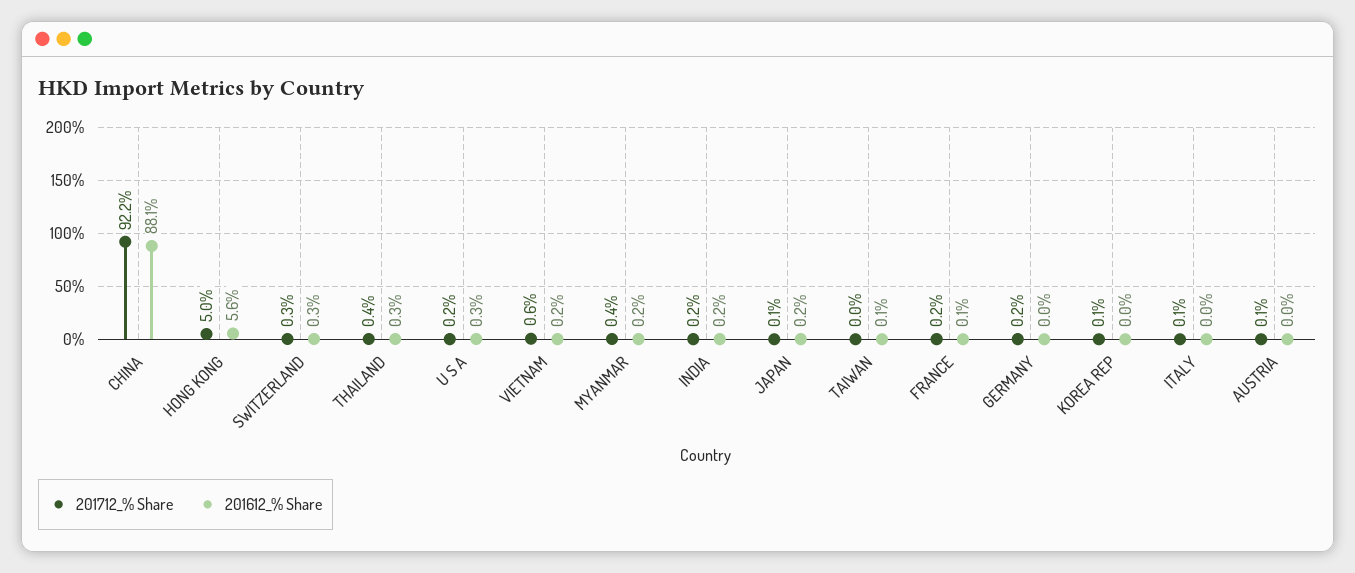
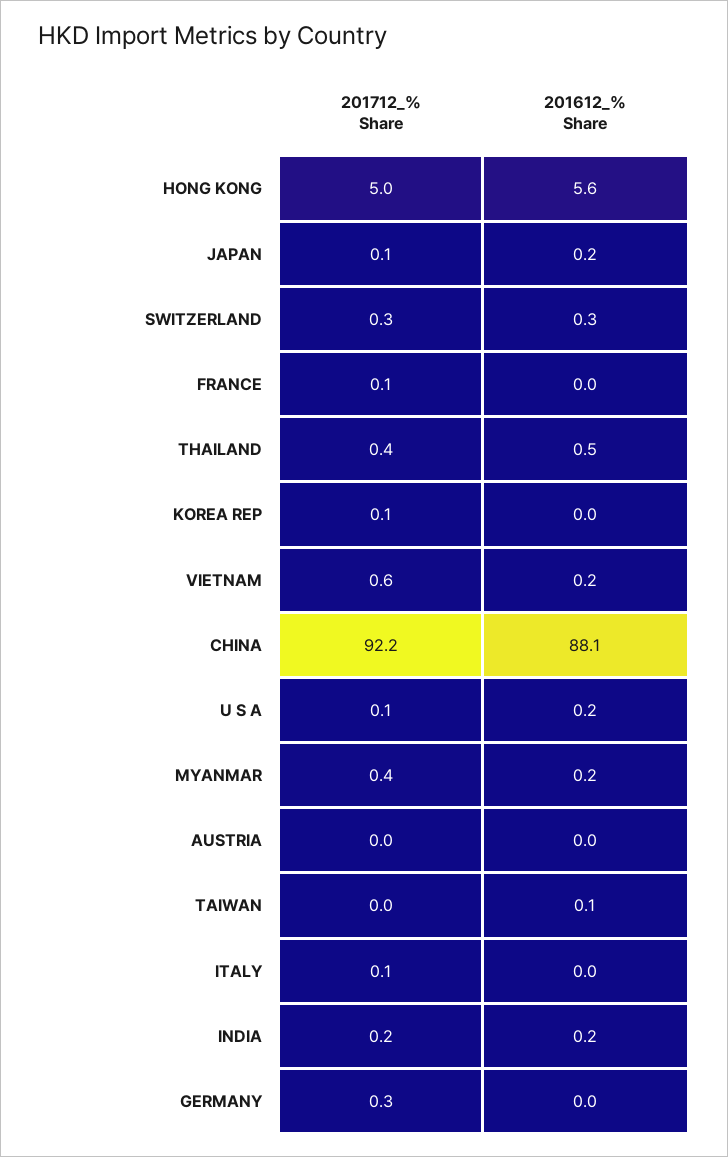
  {
    "201712_% Share": {
      "CHINA": 92.2,
      "HONG KONG": 5,
      "SWITZERLAND": 0.3,
      "THAILAND": 0.4,
-     "U S A": 0.2,
+     "U S A": 0.1,
      "VIETNAM": 0.6,
      "MYANMAR": 0.4,
      "INDIA": 0.2,
      "JAPAN": 0.1,
      "TAIWAN": 0,
-     "FRANCE": 0.2,
+     "FRANCE": 0.1,
-     "GERMANY": 0.2,
+     "GERMANY": 0.3,
      "KOREA REP": 0.1,
      "ITALY": 0.1,
-     "AUSTRIA": 0.1
+     "AUSTRIA": 0
    },
    "201612_% Share": {
      "CHINA": 88.1,
      "HONG KONG": 5.6,
      "SWITZERLAND": 0.3,
-     "THAILAND": 0.3,
+     "THAILAND": 0.5,
-     "U S A": 0.3,
+     "U S A": 0.2,
      "VIETNAM": 0.2,
      "MYANMAR": 0.2,
      "INDIA": 0.2,
      "JAPAN": 0.2,
      "TAIWAN": 0.1,
-     "FRANCE": 0.1,
+     "FRANCE": 0,
      "GERMANY": 0,
      "KOREA REP": 0,
      "ITALY": 0,
      "AUSTRIA": 0
    }
  }

